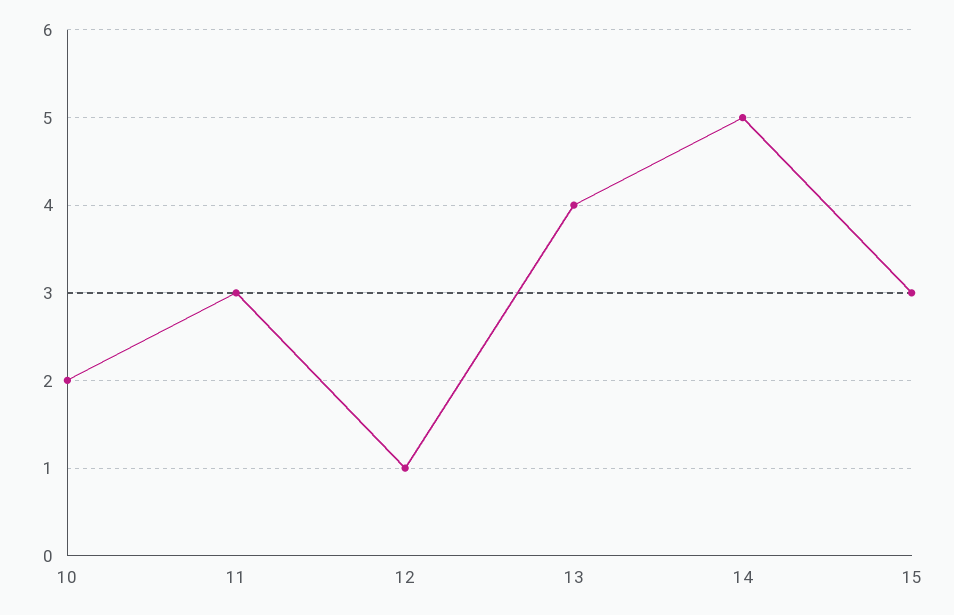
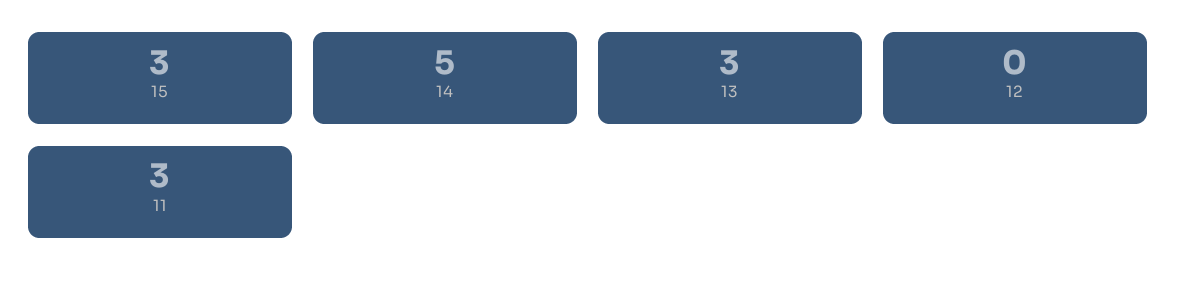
  {
-   "10": 2,
    "11": 3,
-   "12": 1,
+   "12": 0,
-   "13": 4,
+   "13": 3,
    "14": 5,
    "15": 3
  }

